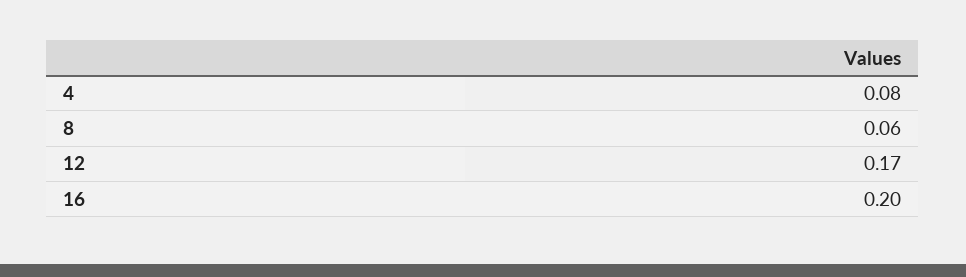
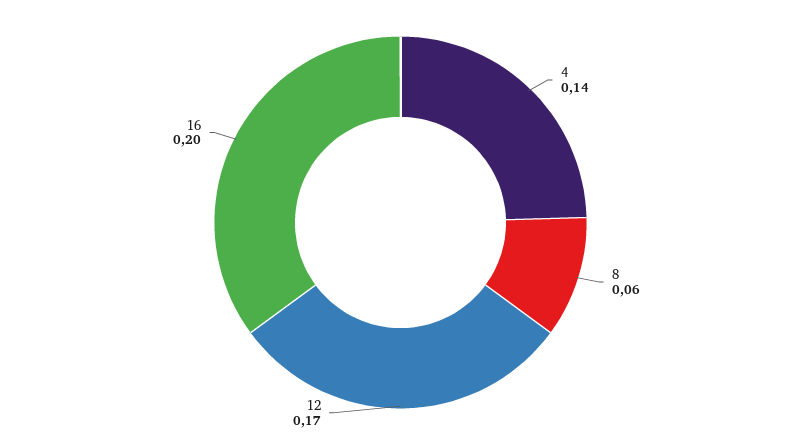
  {
-   "4": 0.08,
+   "4": 0.14,
    "8": 0.06,
    "12": 0.17,
    "16": 0.2
  }

